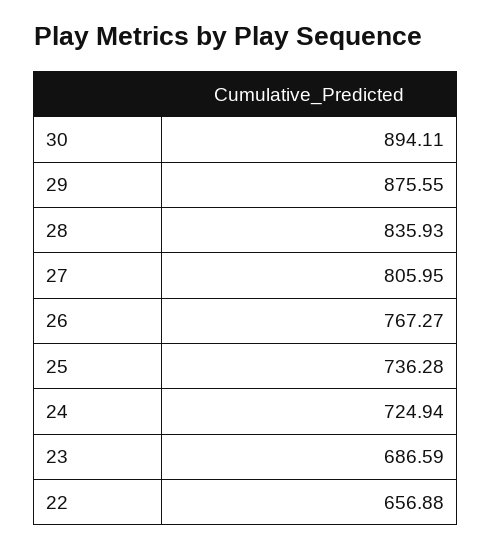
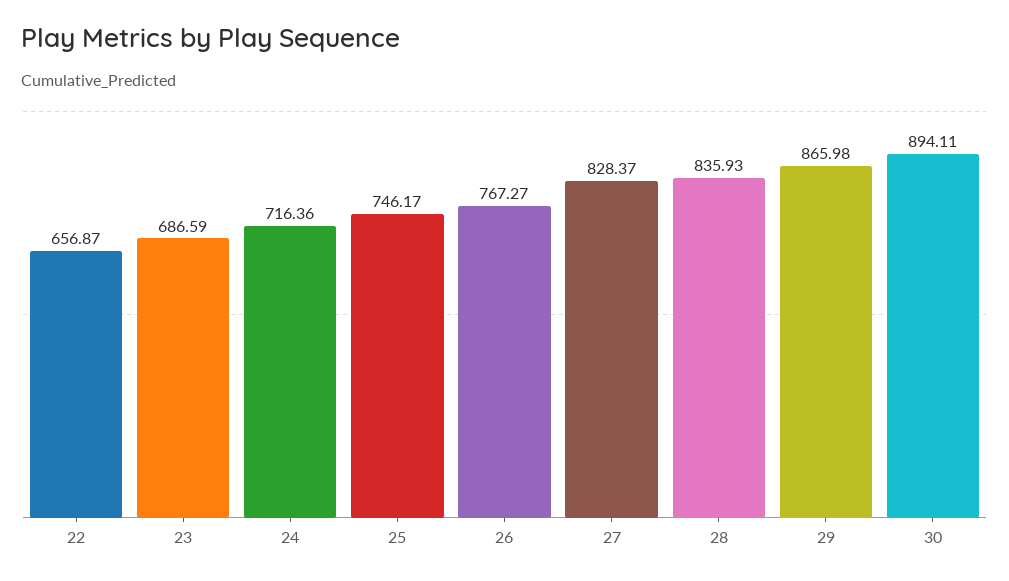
  {
    "30": 894.11,
-   "29": 875.55,
+   "29": 865.98,
    "28": 835.93,
-   "27": 805.95,
+   "27": 828.37,
    "26": 767.27,
-   "25": 736.28,
+   "25": 746.17,
-   "24": 724.94,
+   "24": 716.36,
    "23": 686.59,
-   "22": 656.88
+   "22": 656.87
  }

